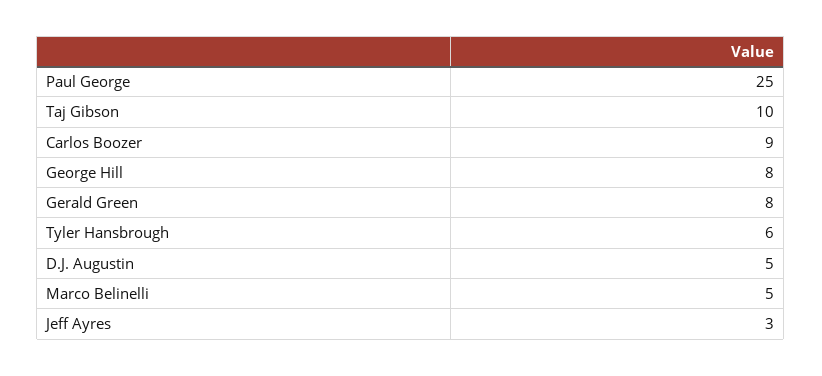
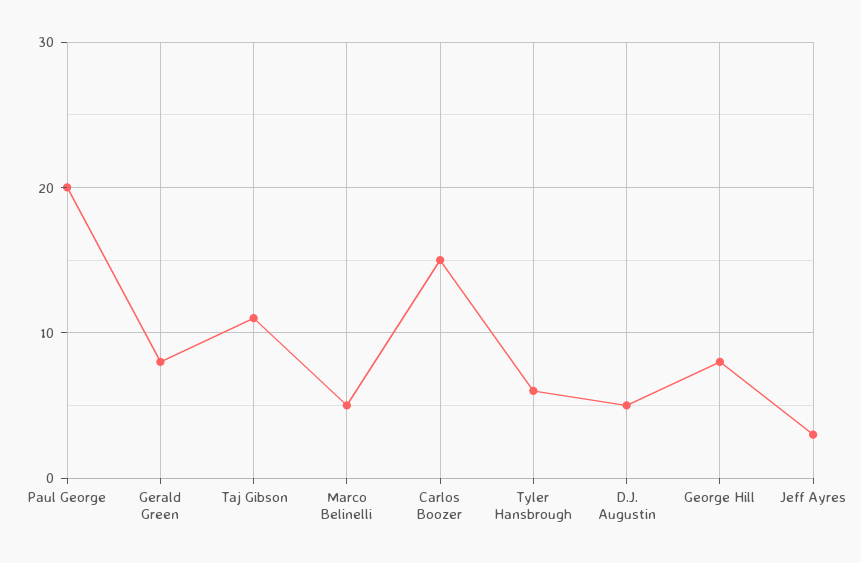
  {
-   "Paul George": 25,
+   "Paul George": 20,
-   "Taj Gibson": 10,
+   "Taj Gibson": 11,
-   "Carlos Boozer": 9,
+   "Carlos Boozer": 15,
    "George Hill": 8,
    "Gerald Green": 8,
    "Tyler Hansbrough": 6,
    "D.J. Augustin": 5,
    "Marco Belinelli": 5,
    "Jeff Ayres": 3
  }

